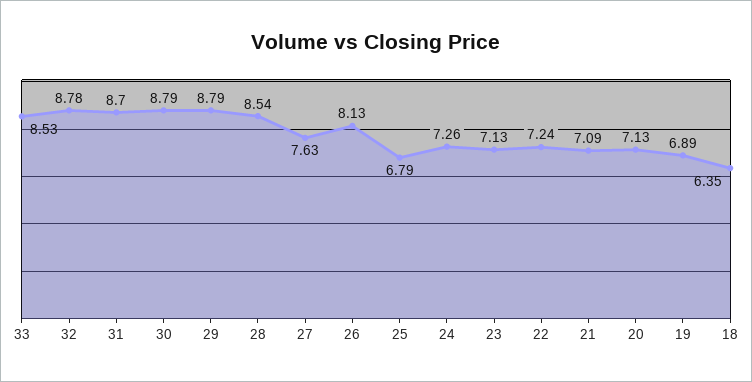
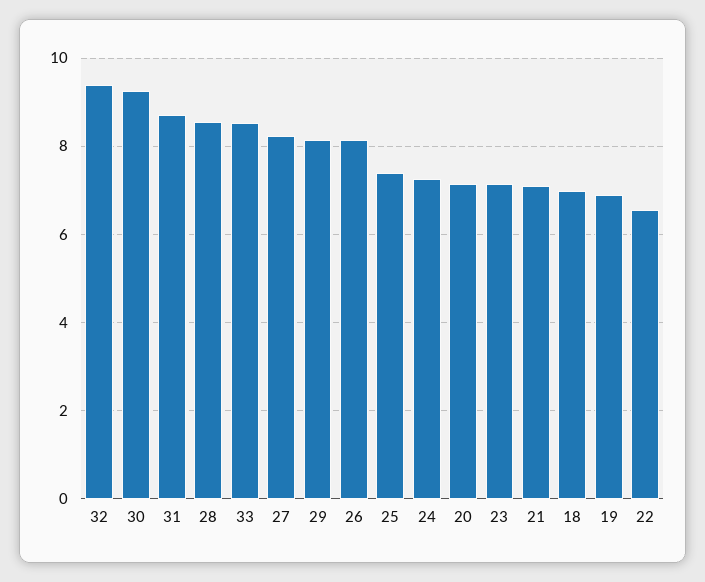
  {
    "33": 8.53,
-   "32": 8.78,
+   "32": 9.4,
    "31": 8.7,
-   "30": 8.79,
+   "30": 9.2,
-   "29": 8.79,
+   "29": 8.2,
    "28": 8.54,
-   "27": 7.63,
+   "27": 8.2,
    "26": 8.13,
-   "25": 6.79,
+   "25": 7.4,
    "24": 7.26,
    "23": 7.13,
-   "22": 7.24,
+   "22": 6.6,
    "21": 7.09,
    "20": 7.13,
    "19": 6.89,
-   "18": 6.35
+   "18": 7
  }

